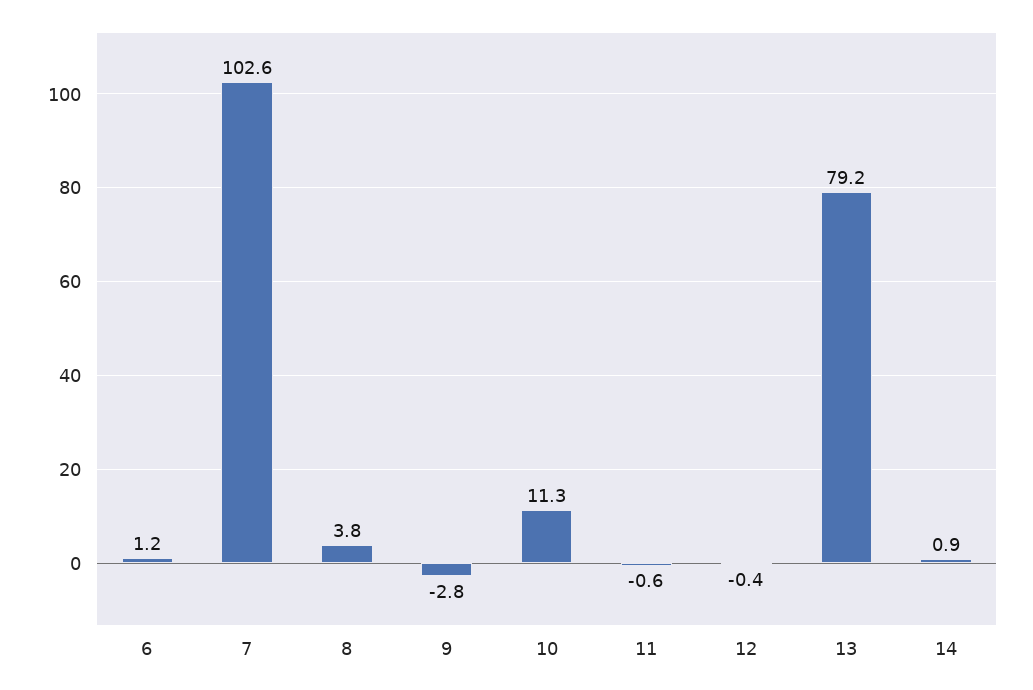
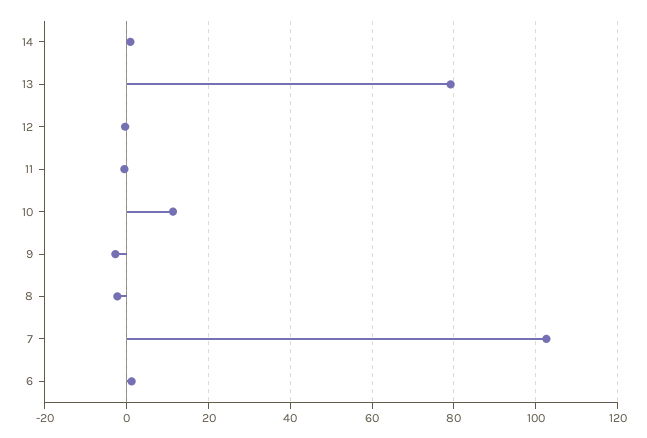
  {
    "6": 1.2,
    "7": 102.6,
-   "8": 3.8,
+   "8": -2,
    "9": -2.8,
    "10": 11.3,
    "11": -0.6,
    "12": -0.4,
    "13": 79.2,
    "14": 0.9
  }

